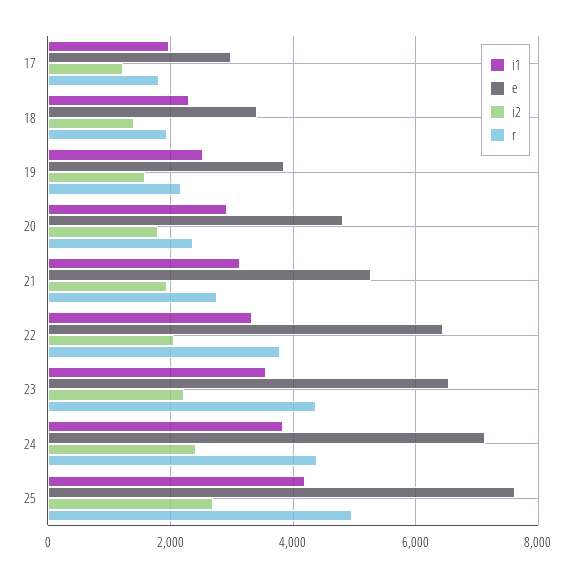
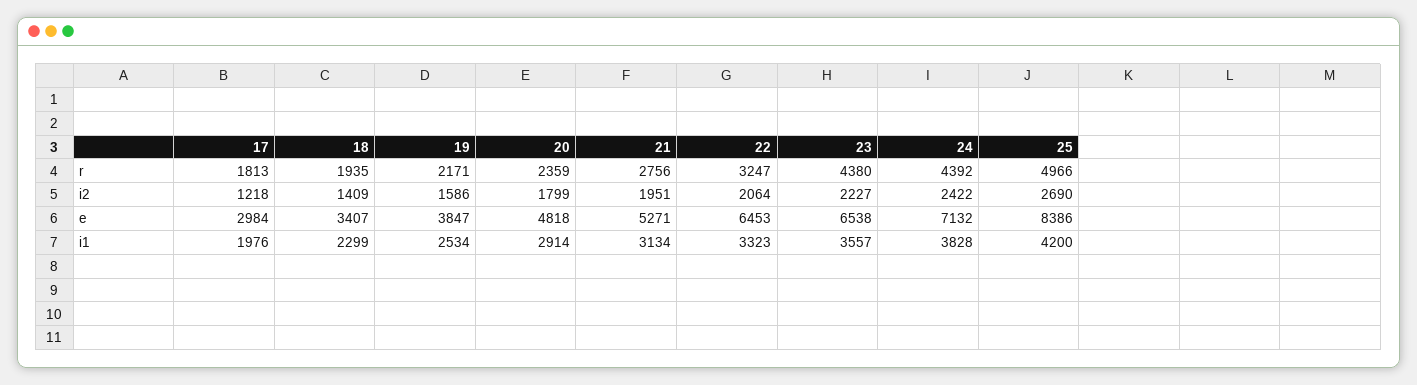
  {
    "i1": {
      "17": 1976,
      "18": 2299,
      "19": 2534,
      "20": 2914,
      "21": 3134,
      "22": 3323,
      "23": 3557,
      "24": 3828,
      "25": 4200
    },
    "e": {
      "17": 2984,
      "18": 3407,
      "19": 3847,
      "20": 4818,
      "21": 5271,
      "22": 6453,
      "23": 6538,
      "24": 7132,
-     "25": 7600
+     "25": 8386
    },
    "i2": {
      "17": 1218,
      "18": 1409,
      "19": 1586,
      "20": 1799,
      "21": 1951,
      "22": 2064,
      "23": 2227,
      "24": 2422,
      "25": 2690
    },
    "r": {
      "17": 1813,
      "18": 1935,
      "19": 2171,
      "20": 2359,
      "21": 2756,
-     "22": 3800,
+     "22": 3247,
      "23": 4380,
      "24": 4392,
      "25": 4966
    }
  }

